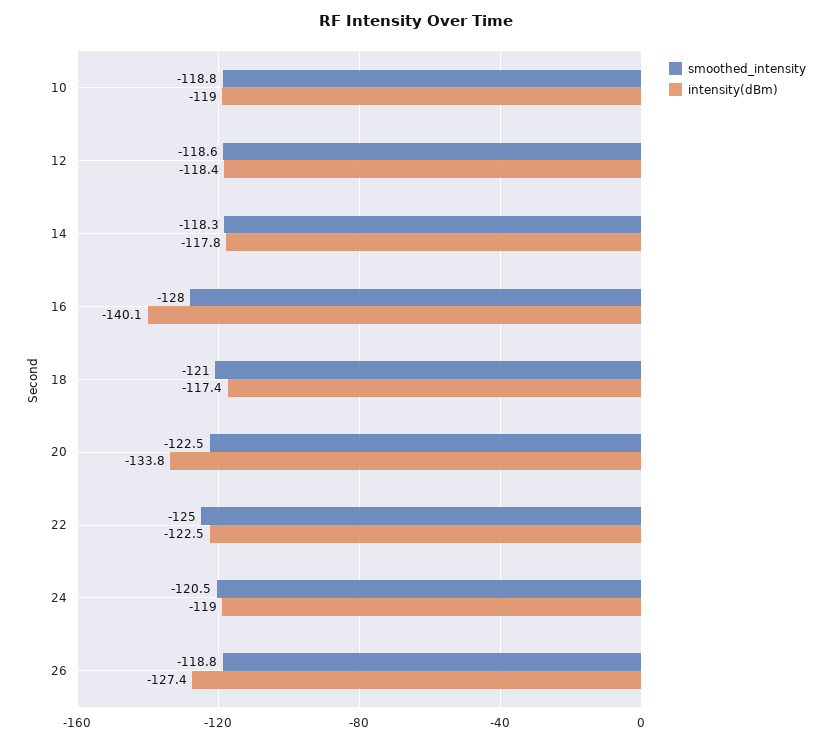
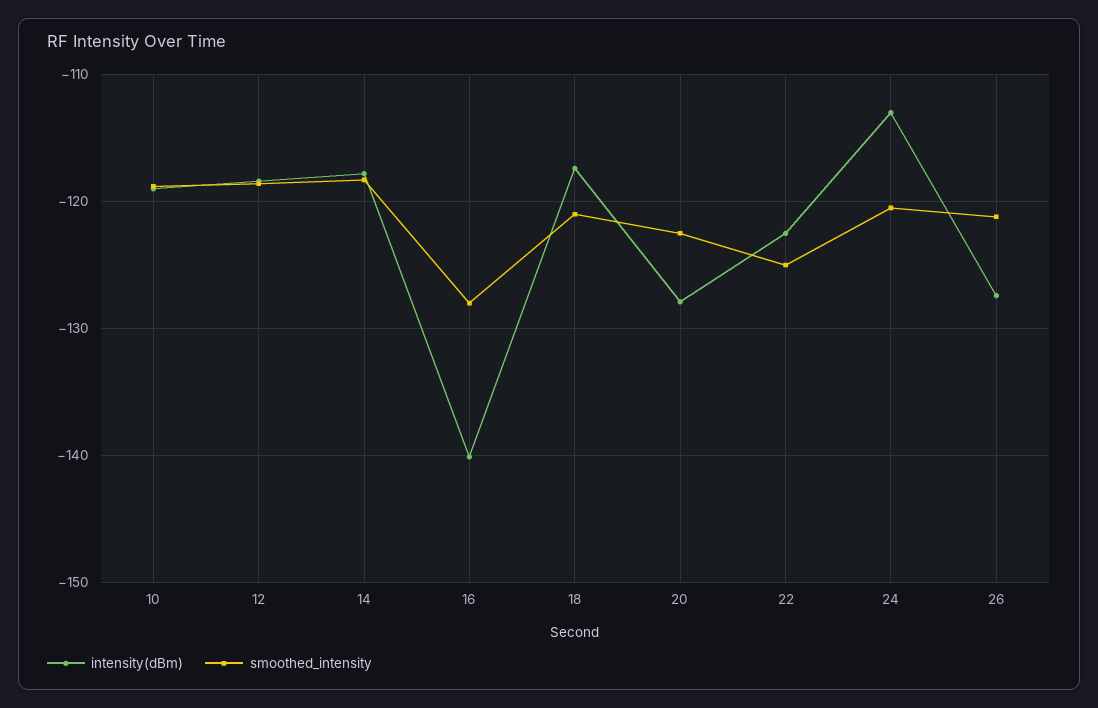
  {
    "smoothed_intensity": {
      "10": -118.8,
      "12": -118.6,
      "14": -118.3,
      "16": -128,
      "18": -121,
      "20": -122.5,
      "22": -125,
      "24": -120.5,
-     "26": -118.8
+     "26": -121
    },
    "intensity(dBm)": {
      "10": -119,
      "12": -118.4,
      "14": -117.8,
      "16": -140.1,
      "18": -117.4,
-     "20": -133.8,
+     "20": -128,
      "22": -122.5,
-     "24": -119,
+     "24": -113,
      "26": -127.4
    }
  }

